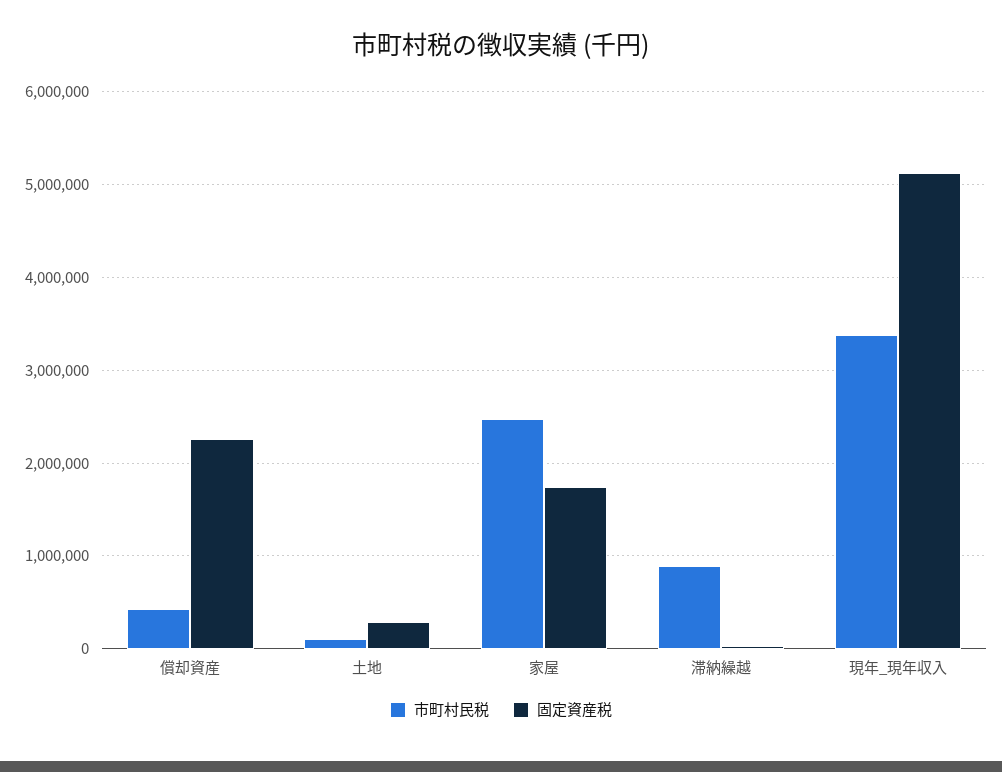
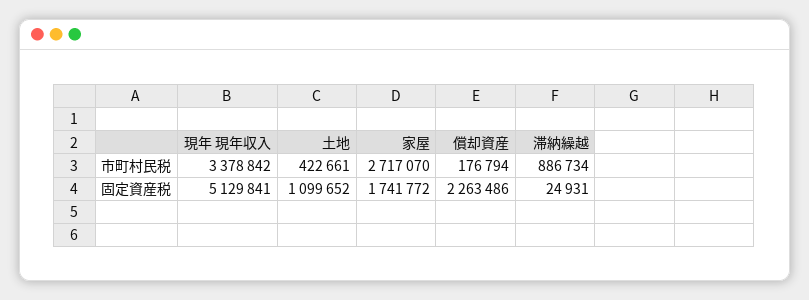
  {
    "市町村民税": {
-     "償却資産": 400000,
+     "償却資産": 176794,
-     "土地": 100000,
+     "土地": 422661,
-     "家屋": 2500000,
+     "家屋": 2717070,
      "滞納繰越": 886734,
      "現年_現年収入": 3378842
    },
    "固定資産税": {
      "償却資産": 2263486,
-     "土地": 300000,
+     "土地": 1099652,
      "家屋": 1741772,
      "滞納繰越": 24931,
      "現年_現年収入": 5129841
    }
  }

